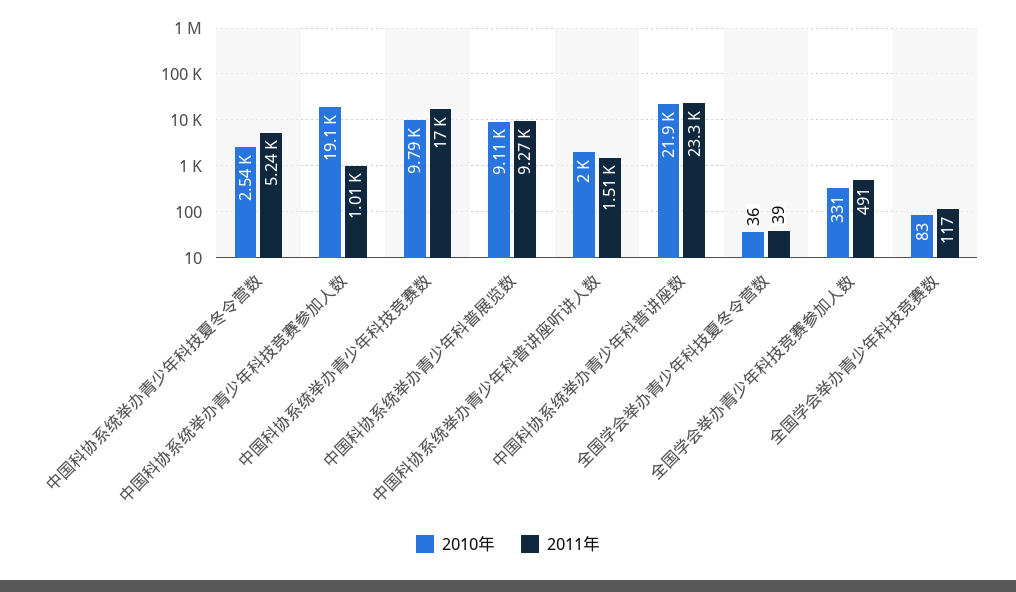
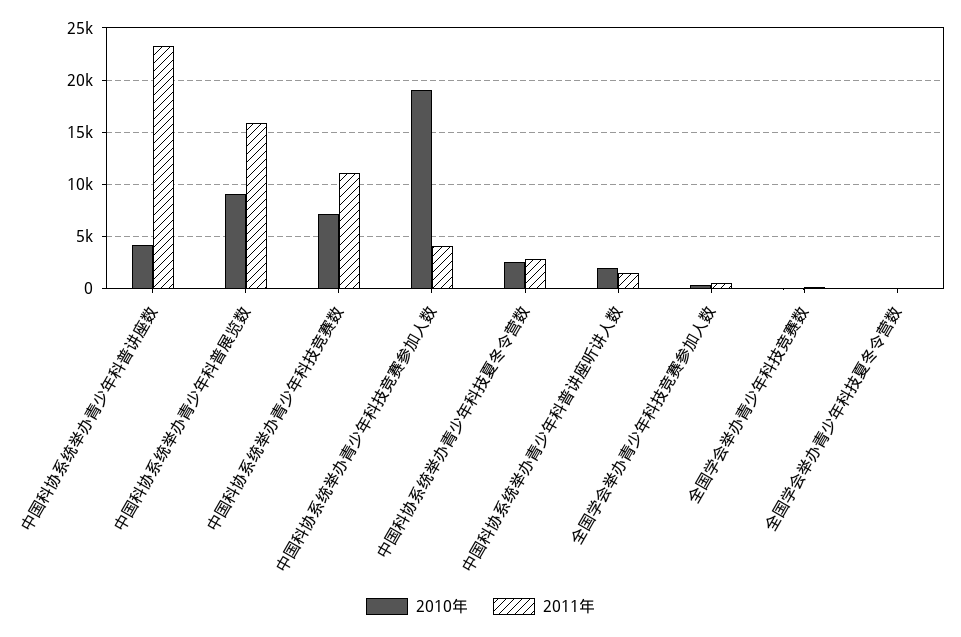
  {
    "2010年": {
      "中国科协系统举办青少年科技夏冬令营数": 2540,
      "中国科协系统举办青少年科技竞赛参加人数": 19100,
-     "中国科协系统举办青少年科技竞赛数": 9790,
+     "中国科协系统举办青少年科技竞赛数": 7000,
      "中国科协系统举办青少年科普展览数": 9110,
      "中国科协系统举办青少年科普讲座听讲人数": 2000,
-     "中国科协系统举办青少年科普讲座数": 21900,
+     "中国科协系统举办青少年科普讲座数": 4000,
      "全国学会举办青少年科技夏冬令营数": 36,
      "全国学会举办青少年科技竞赛参加人数": 331,
      "全国学会举办青少年科技竞赛数": 83
    },
    "2011年": {
-     "中国科协系统举办青少年科技夏冬令营数": 5240,
+     "中国科协系统举办青少年科技夏冬令营数": 3000,
-     "中国科协系统举办青少年科技竞赛参加人数": 1010,
+     "中国科协系统举办青少年科技竞赛参加人数": 4000,
-     "中国科协系统举办青少年科技竞赛数": 17000,
+     "中国科协系统举办青少年科技竞赛数": 11000,
-     "中国科协系统举办青少年科普展览数": 9270,
+     "中国科协系统举办青少年科普展览数": 16000,
      "中国科协系统举办青少年科普讲座听讲人数": 1510,
      "中国科协系统举办青少年科普讲座数": 23300,
      "全国学会举办青少年科技夏冬令营数": 39,
      "全国学会举办青少年科技竞赛参加人数": 491,
      "全国学会举办青少年科技竞赛数": 117
    }
  }

